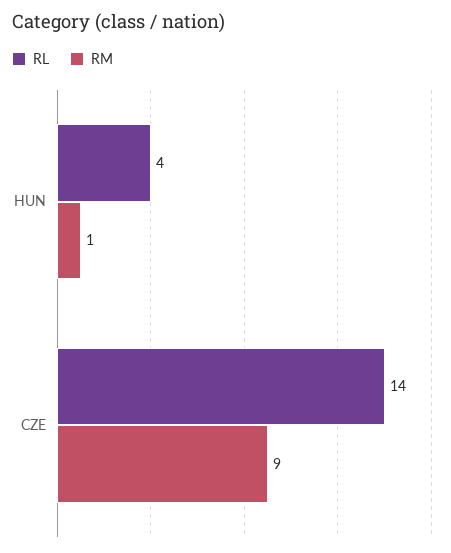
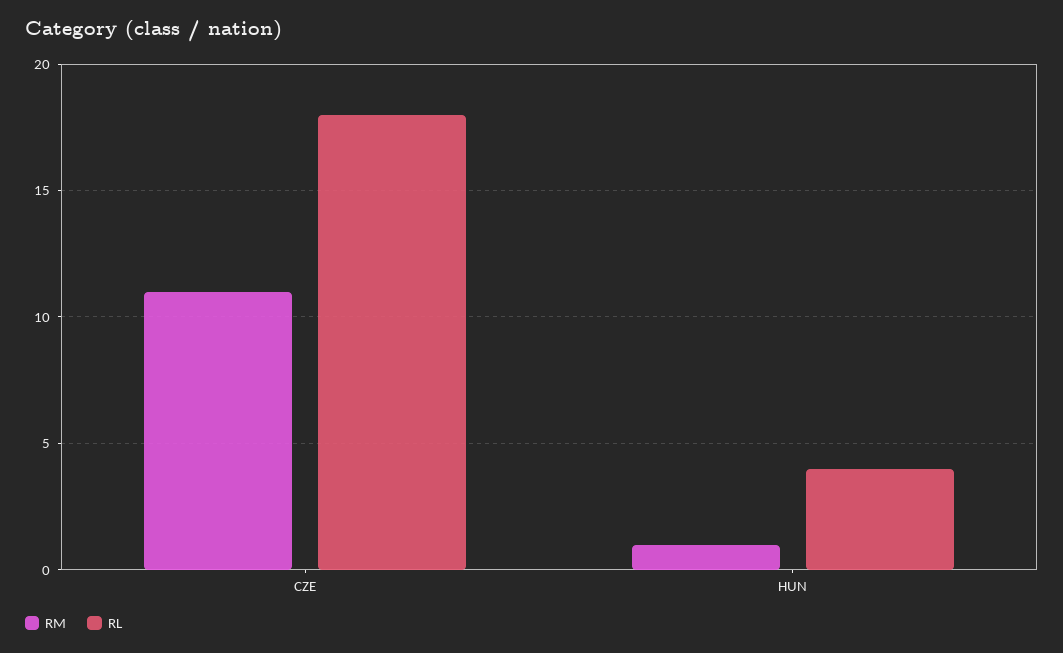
  {
    "RL": {
      "HUN": 4,
-     "CZE": 14
+     "CZE": 18
    },
    "RM": {
      "HUN": 1,
-     "CZE": 9
+     "CZE": 11
    }
  }

